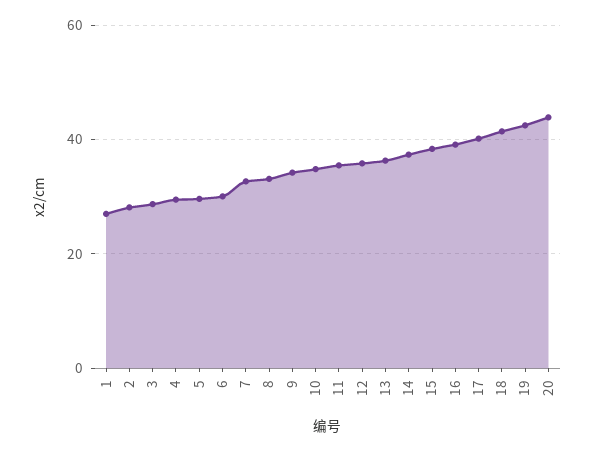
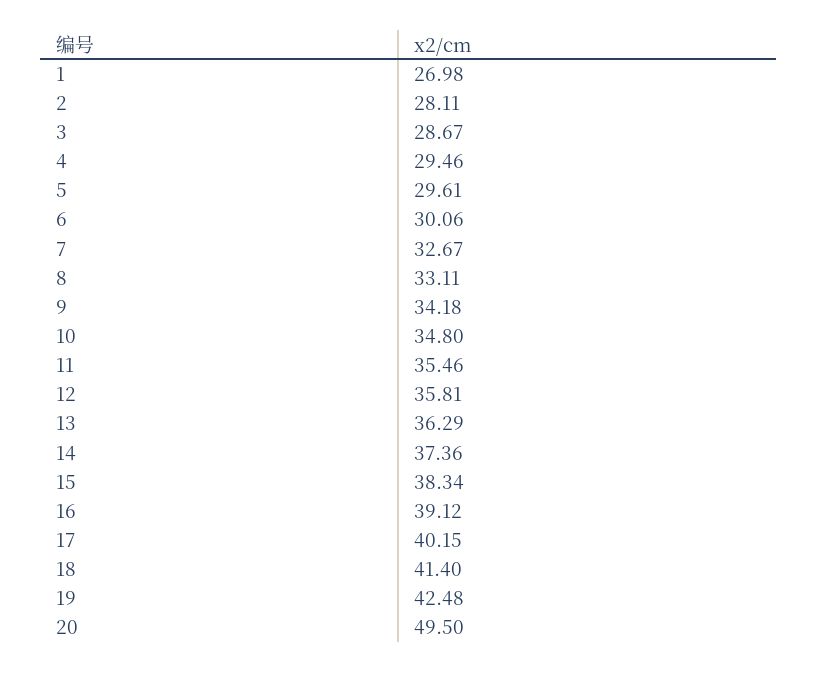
  {
    "1": 26.98,
    "2": 28.11,
    "3": 28.67,
    "4": 29.46,
    "5": 29.61,
    "6": 30.06,
    "7": 32.67,
    "8": 33.11,
    "9": 34.18,
    "10": 34.8,
    "11": 35.46,
    "12": 35.81,
    "13": 36.29,
    "14": 37.36,
    "15": 38.34,
    "16": 39.12,
    "17": 40.15,
    "18": 41.4,
    "19": 42.48,
-   "20": 44
+   "20": 49.5
  }

